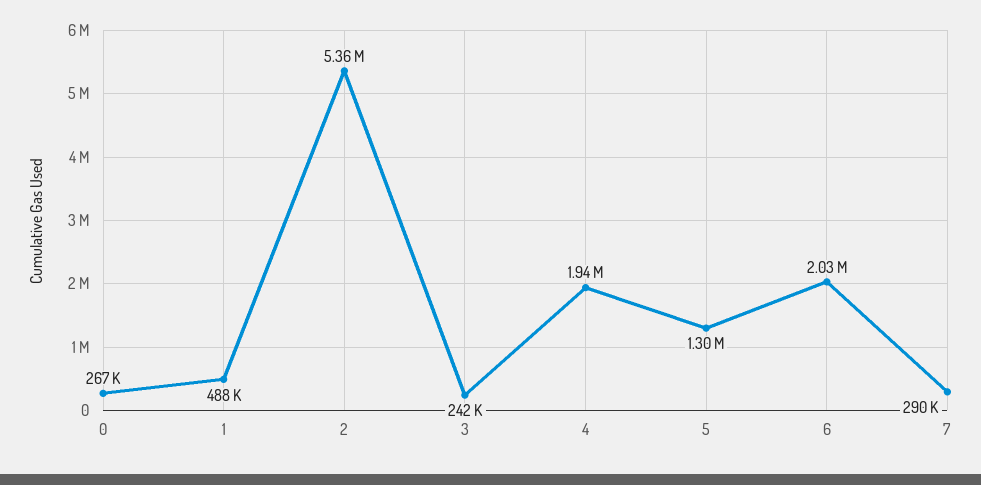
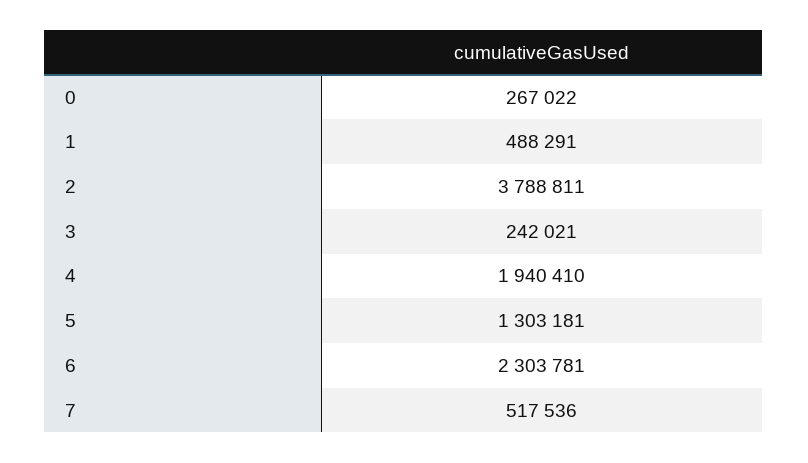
  {
    "0": 267022,
    "1": 488291,
-   "2": 5360000,
+   "2": 3788811,
    "3": 242021,
    "4": 1940410,
    "5": 1303181,
-   "6": 2030000,
+   "6": 2303781,
-   "7": 290000
+   "7": 517536
  }

